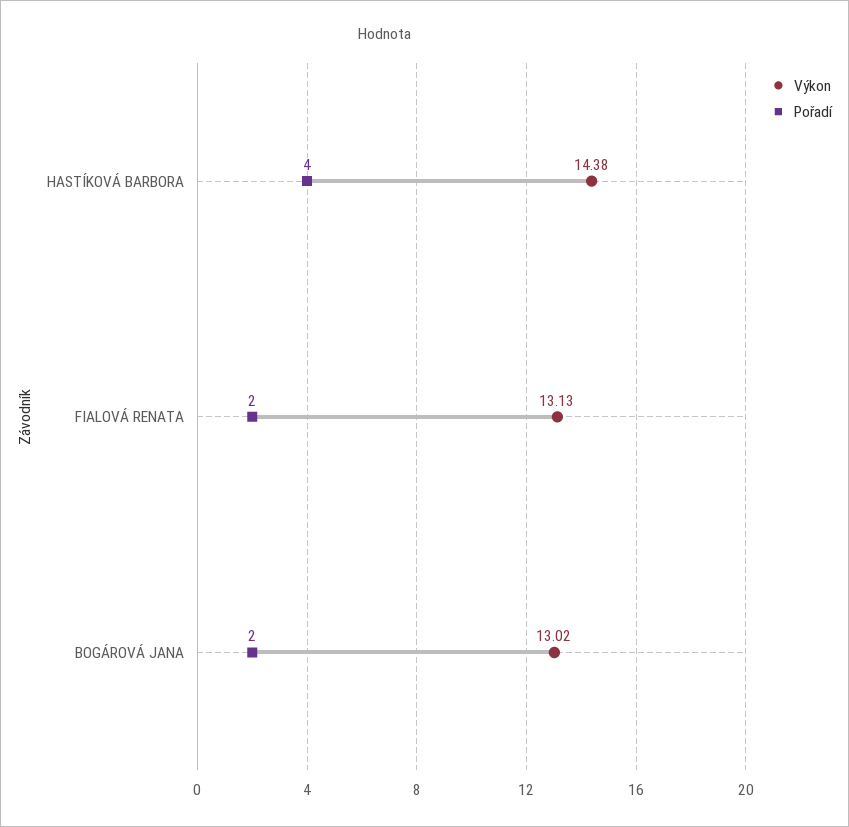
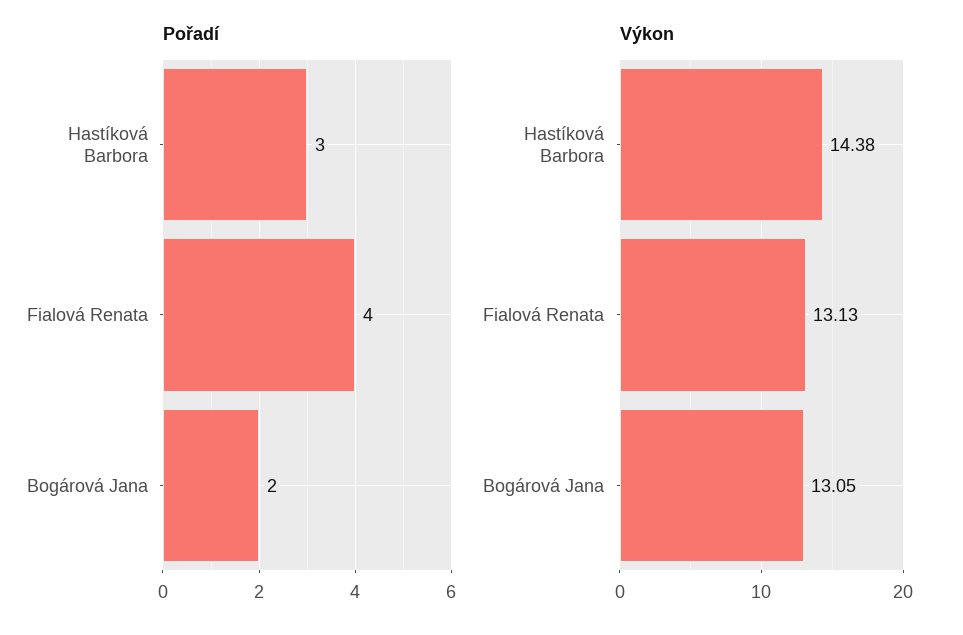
  {
    "Výkon": {
      "HASTÍKOVÁ BARBORA": 14.38,
      "FIALOVÁ RENATA": 13.13,
-     "BOGÁROVÁ JANA": 13.02
+     "BOGÁROVÁ JANA": 13.05
    },
    "Pořadí": {
-     "HASTÍKOVÁ BARBORA": 4,
+     "HASTÍKOVÁ BARBORA": 3,
-     "FIALOVÁ RENATA": 2,
+     "FIALOVÁ RENATA": 4,
      "BOGÁROVÁ JANA": 2
    }
  }

